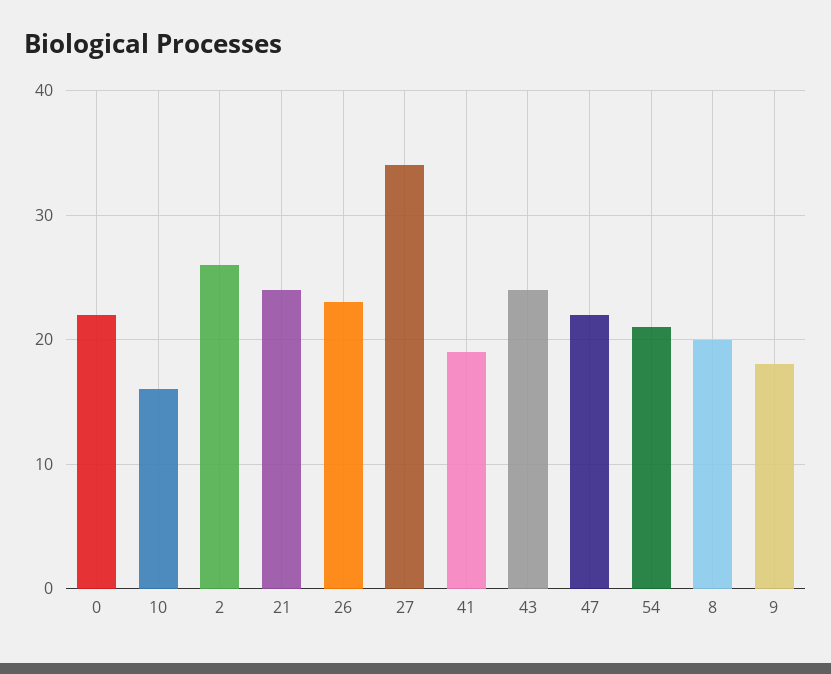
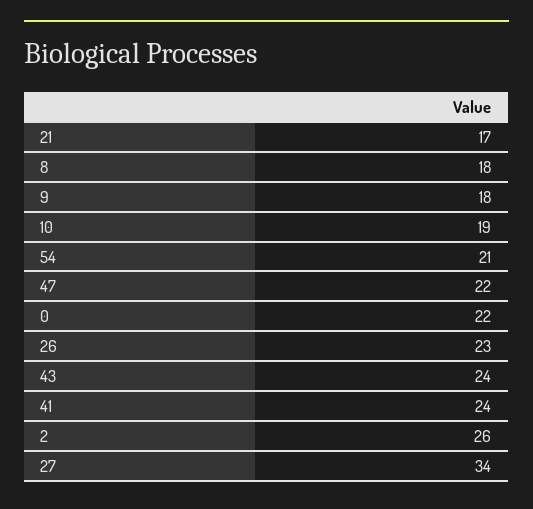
  {
    "0": 22,
-   "10": 16,
+   "10": 19,
    "2": 26,
-   "21": 24,
+   "21": 17,
    "26": 23,
    "27": 34,
-   "41": 19,
+   "41": 24,
    "43": 24,
    "47": 22,
    "54": 21,
-   "8": 20,
+   "8": 18,
    "9": 18
  }

